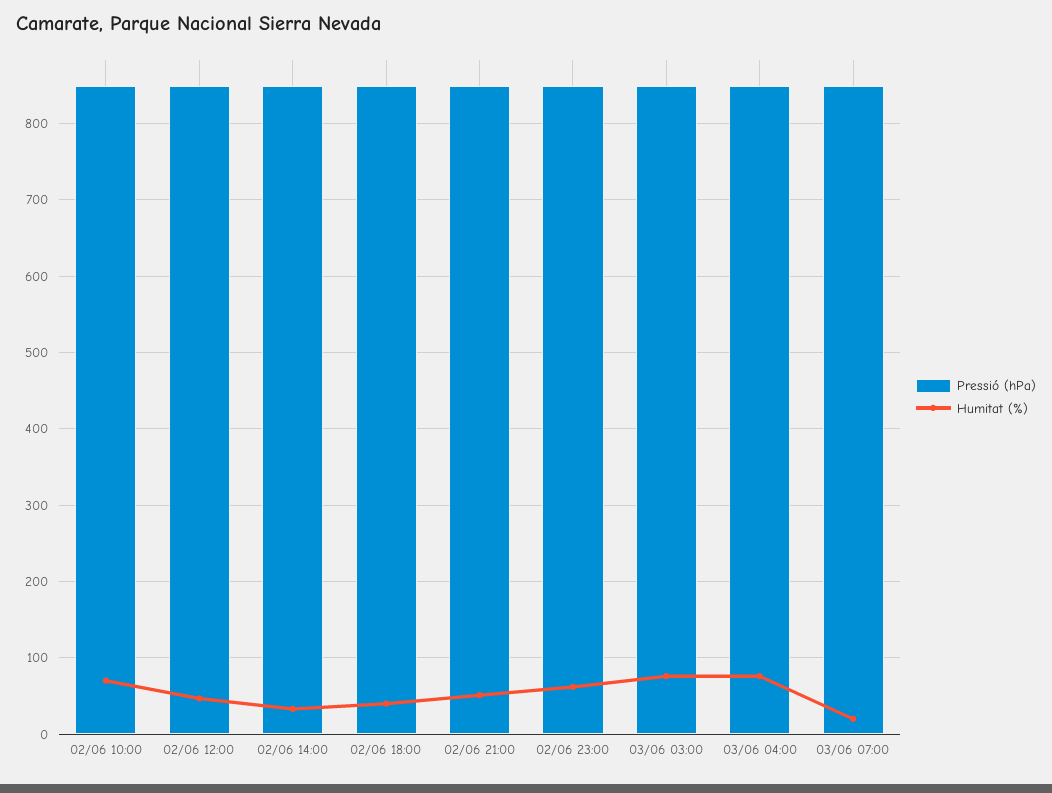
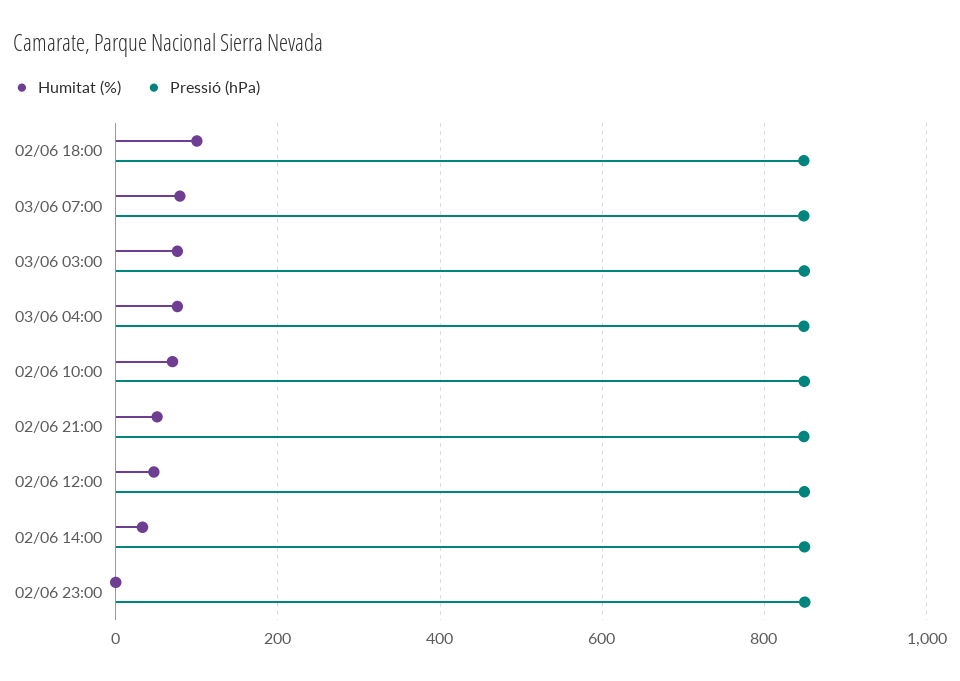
  {
    "Pressió (hPa)": {
      "02/06 10:00": 850,
      "02/06 12:00": 850,
      "02/06 14:00": 850,
      "02/06 18:00": 850,
      "02/06 21:00": 850,
      "02/06 23:00": 850,
      "03/06 03:00": 850,
      "03/06 04:00": 850,
      "03/06 07:00": 850
    },
    "Humitat (%)": {
      "02/06 10:00": 70,
      "02/06 12:00": 50,
      "02/06 14:00": 30,
-     "02/06 18:00": 40,
+     "02/06 18:00": 100,
      "02/06 21:00": 50,
-     "02/06 23:00": 60,
+     "02/06 23:00": 0,
      "03/06 03:00": 80,
      "03/06 04:00": 80,
-     "03/06 07:00": 20
+     "03/06 07:00": 80
    }
  }

